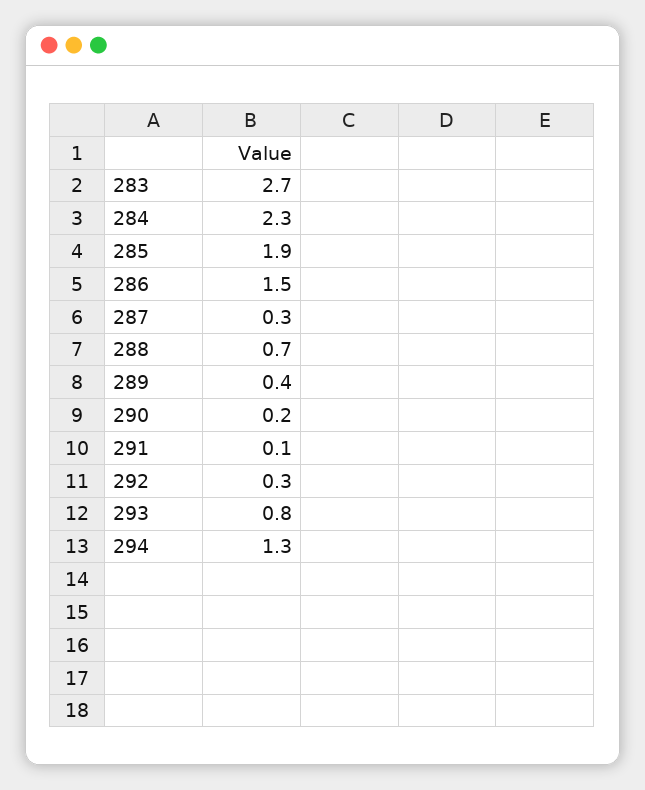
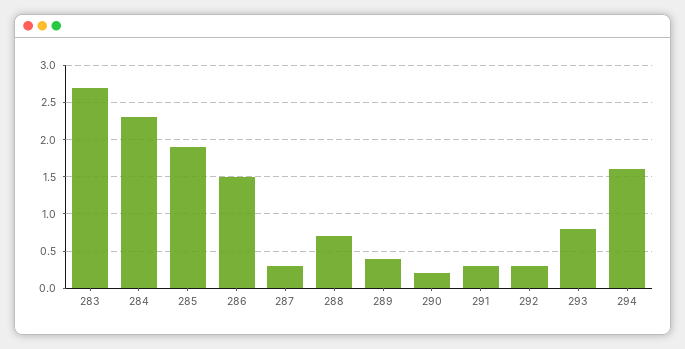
  {
    "283": 2.7,
    "284": 2.3,
    "285": 1.9,
    "286": 1.5,
    "287": 0.3,
    "288": 0.7,
    "289": 0.4,
    "290": 0.2,
-   "291": 0.1,
+   "291": 0.3,
    "292": 0.3,
    "293": 0.8,
-   "294": 1.3
+   "294": 1.6
  }

